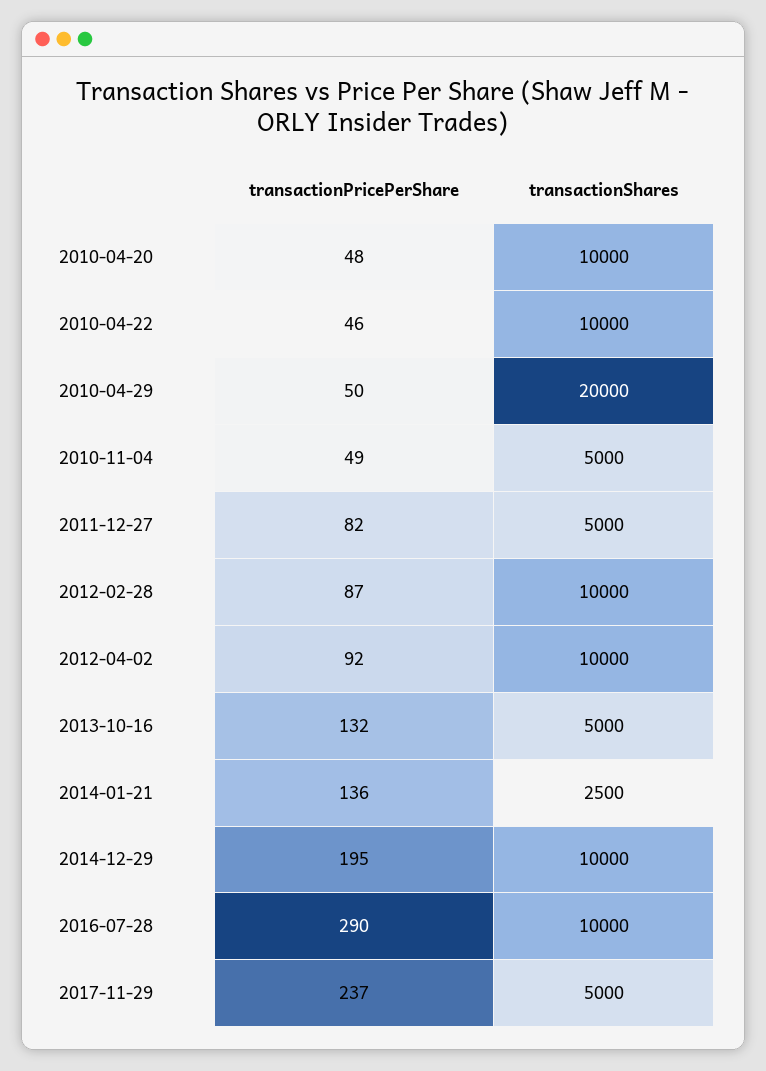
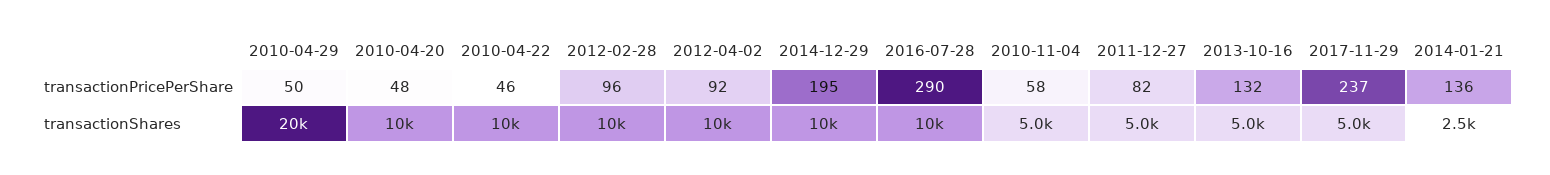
  {
    "transactionPricePerShare": {
      "2010-04-20": 48,
      "2010-04-22": 46,
      "2010-04-29": 50,
-     "2010-11-04": 49,
+     "2010-11-04": 58,
      "2011-12-27": 82,
-     "2012-02-28": 87,
+     "2012-02-28": 96,
      "2012-04-02": 92,
      "2013-10-16": 132,
      "2014-01-21": 136,
      "2014-12-29": 195,
      "2016-07-28": 290,
      "2017-11-29": 237
    },
    "transactionShares": {
      "2010-04-20": 10000,
      "2010-04-22": 10000,
      "2010-04-29": 20000,
      "2010-11-04": 5000,
      "2011-12-27": 5000,
      "2012-02-28": 10000,
      "2012-04-02": 10000,
      "2013-10-16": 5000,
      "2014-01-21": 2500,
      "2014-12-29": 10000,
      "2016-07-28": 10000,
      "2017-11-29": 5000
    }
  }

